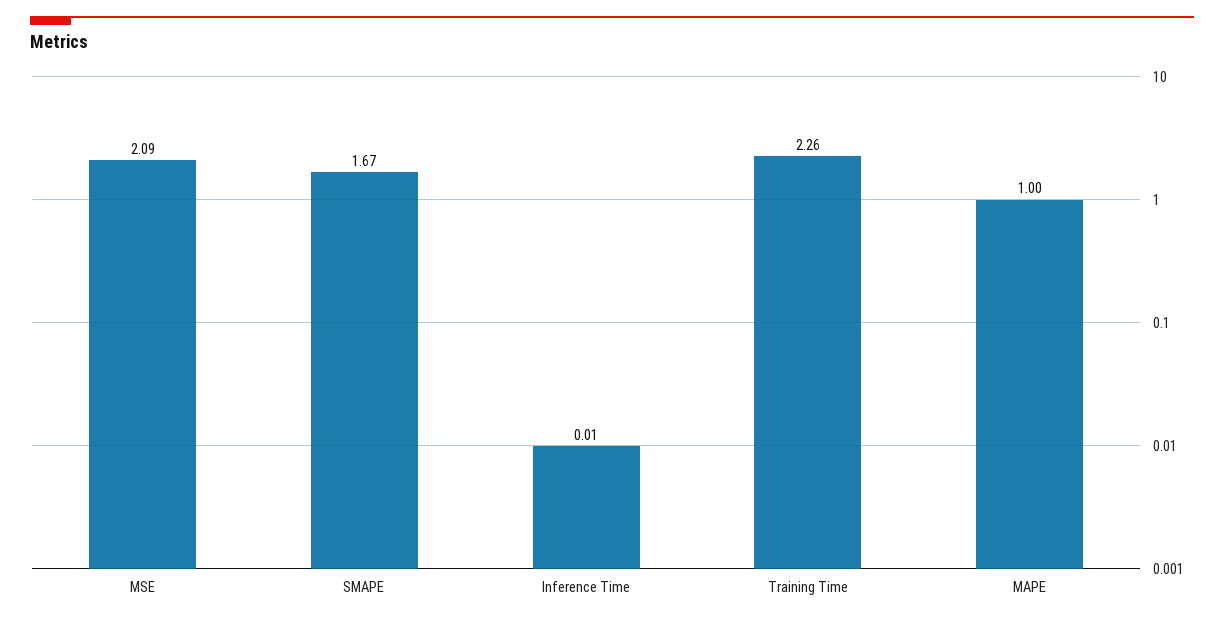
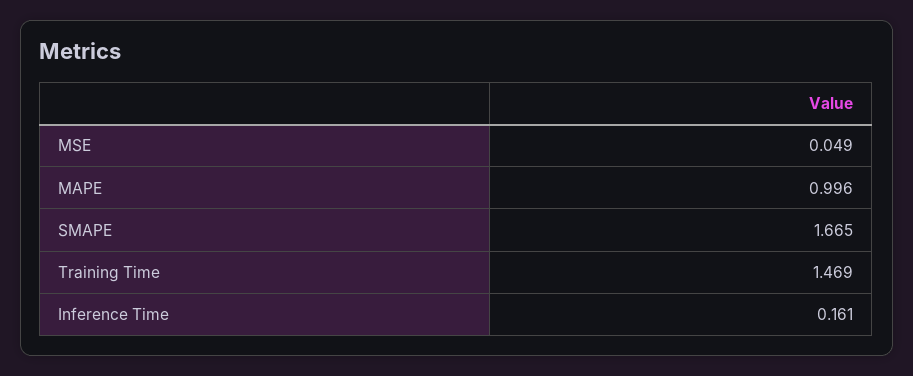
  {
-   "MSE": 2.09,
+   "MSE": 0.049,
    "SMAPE": 1.665,
-   "Inference Time": 0.01,
+   "Inference Time": 0.161,
-   "Training Time": 2.26,
+   "Training Time": 1.469,
    "MAPE": 0.996
  }

